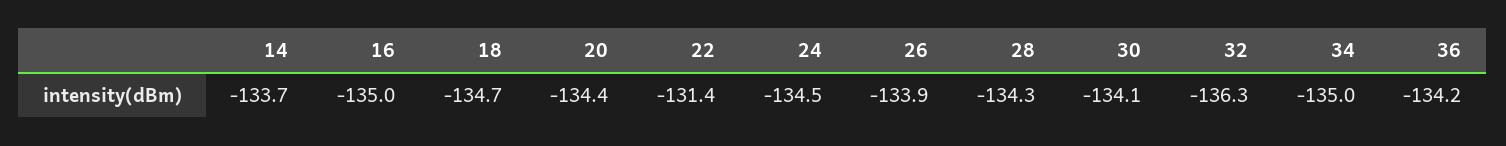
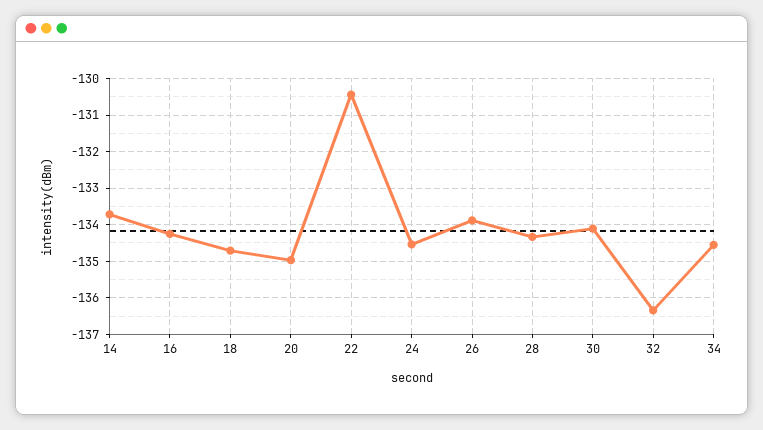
  {
    "14": -133.7,
-   "16": -135,
+   "16": -134.2,
    "18": -134.7,
-   "20": -134.4,
+   "20": -135,
-   "22": -131.4,
+   "22": -130.4,
    "24": -134.5,
    "26": -133.9,
    "28": -134.3,
    "30": -134.1,
    "32": -136.3,
-   "34": -135,
+   "34": -134.6
-   "36": -134.2
  }

